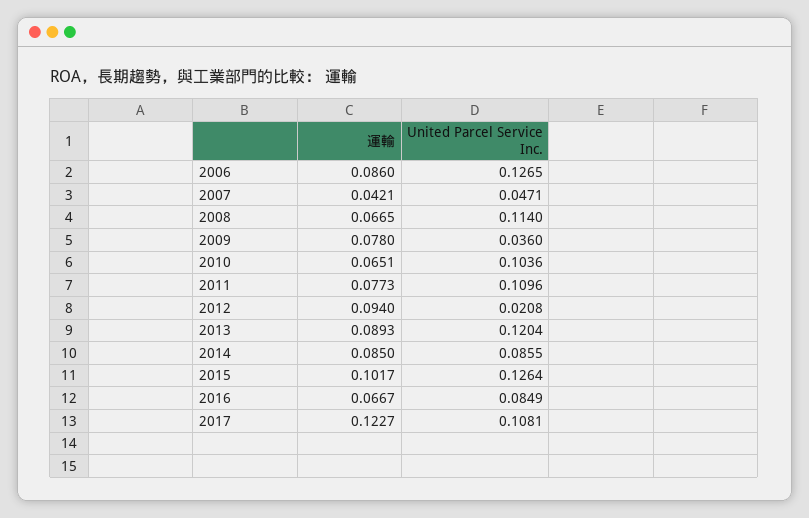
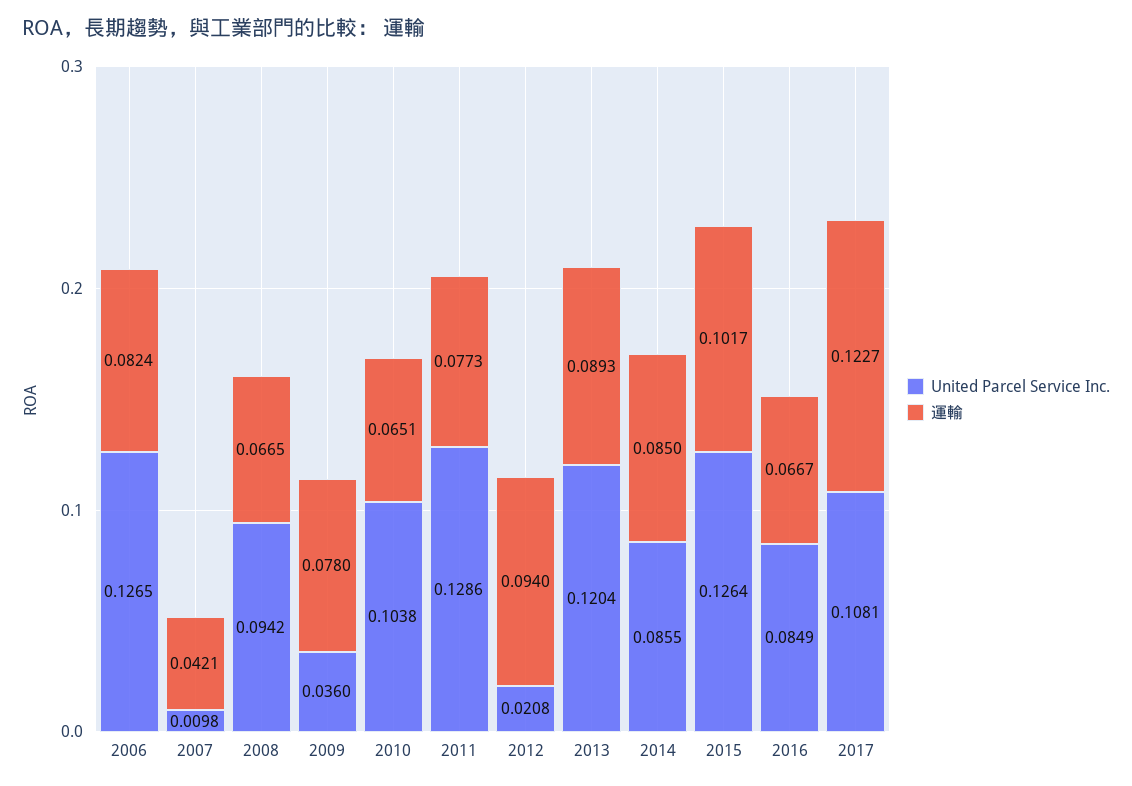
  {
    "運輸": {
-     "2006": 0.086,
+     "2006": 0.0824,
      "2007": 0.0421,
      "2008": 0.0665,
      "2009": 0.078,
      "2010": 0.0651,
      "2011": 0.0773,
      "2012": 0.094,
      "2013": 0.0893,
      "2014": 0.085,
      "2015": 0.1017,
      "2016": 0.0667,
      "2017": 0.1227
    },
    "United Parcel Service Inc.": {
      "2006": 0.1265,
-     "2007": 0.0471,
+     "2007": 0.0098,
-     "2008": 0.114,
+     "2008": 0.0942,
      "2009": 0.036,
-     "2010": 0.1036,
+     "2010": 0.1038,
-     "2011": 0.1096,
+     "2011": 0.1286,
      "2012": 0.0208,
      "2013": 0.1204,
      "2014": 0.0855,
      "2015": 0.1264,
      "2016": 0.0849,
      "2017": 0.1081
    }
  }

